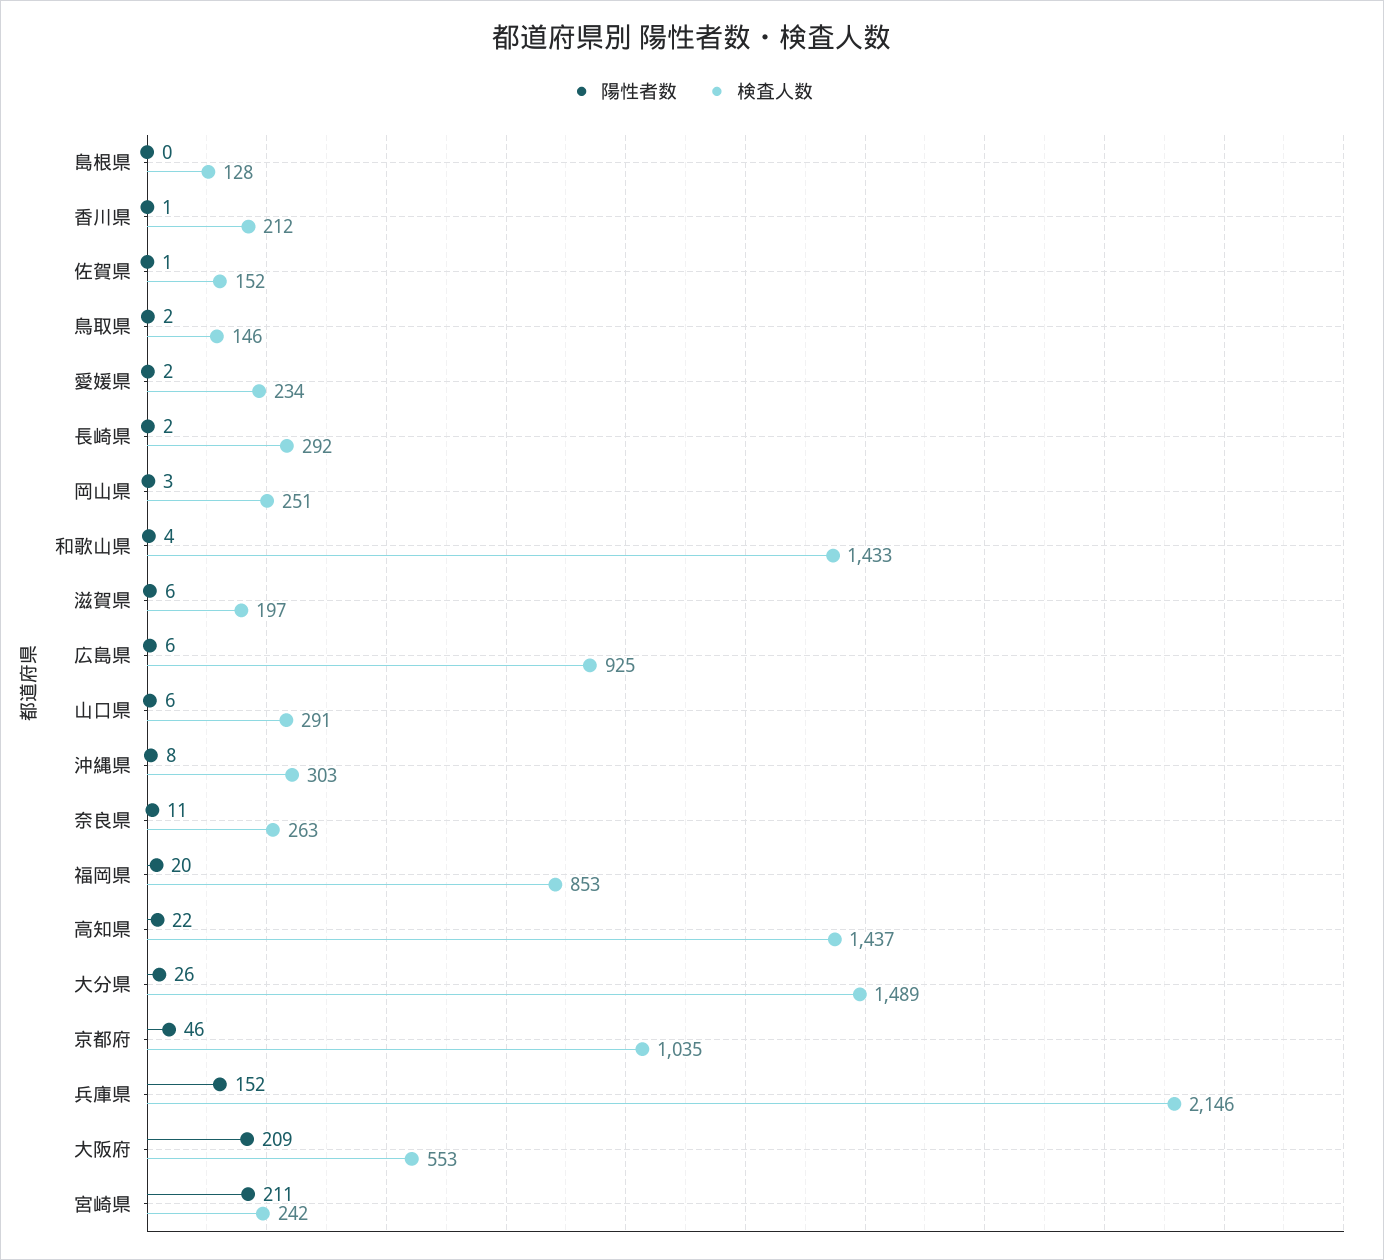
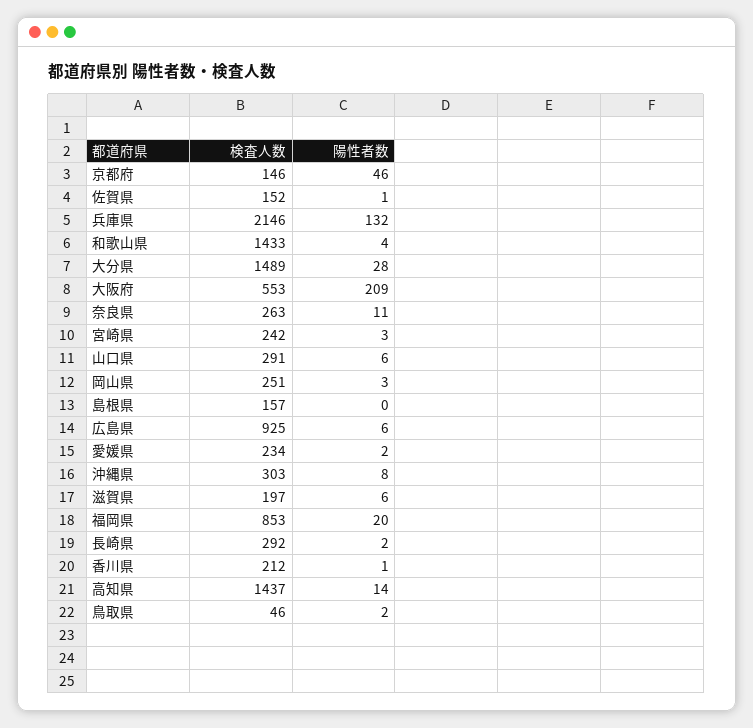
  {
    "陽性者数": {
      "島根県": 0,
      "香川県": 1,
      "佐賀県": 1,
      "鳥取県": 2,
      "愛媛県": 2,
      "長崎県": 2,
      "岡山県": 3,
      "和歌山県": 4,
      "滋賀県": 6,
      "広島県": 6,
      "山口県": 6,
      "沖縄県": 8,
      "奈良県": 11,
      "福岡県": 20,
-     "高知県": 22,
+     "高知県": 14,
-     "大分県": 26,
+     "大分県": 28,
      "京都府": 46,
-     "兵庫県": 152,
+     "兵庫県": 132,
      "大阪府": 209,
-     "宮崎県": 211
+     "宮崎県": 3
    },
    "検査人数": {
-     "島根県": 128,
+     "島根県": 157,
      "香川県": 212,
      "佐賀県": 152,
-     "鳥取県": 146,
+     "鳥取県": 46,
      "愛媛県": 234,
      "長崎県": 292,
      "岡山県": 251,
      "和歌山県": 1433,
      "滋賀県": 197,
      "広島県": 925,
      "山口県": 291,
      "沖縄県": 303,
      "奈良県": 263,
      "福岡県": 853,
      "高知県": 1437,
      "大分県": 1489,
-     "京都府": 1035,
+     "京都府": 146,
      "兵庫県": 2146,
      "大阪府": 553,
      "宮崎県": 242
    }
  }

